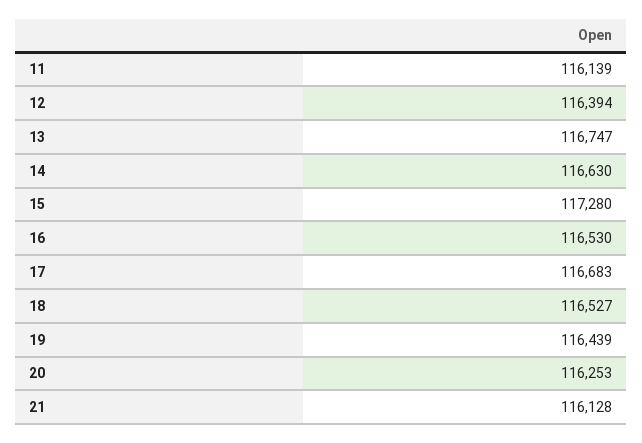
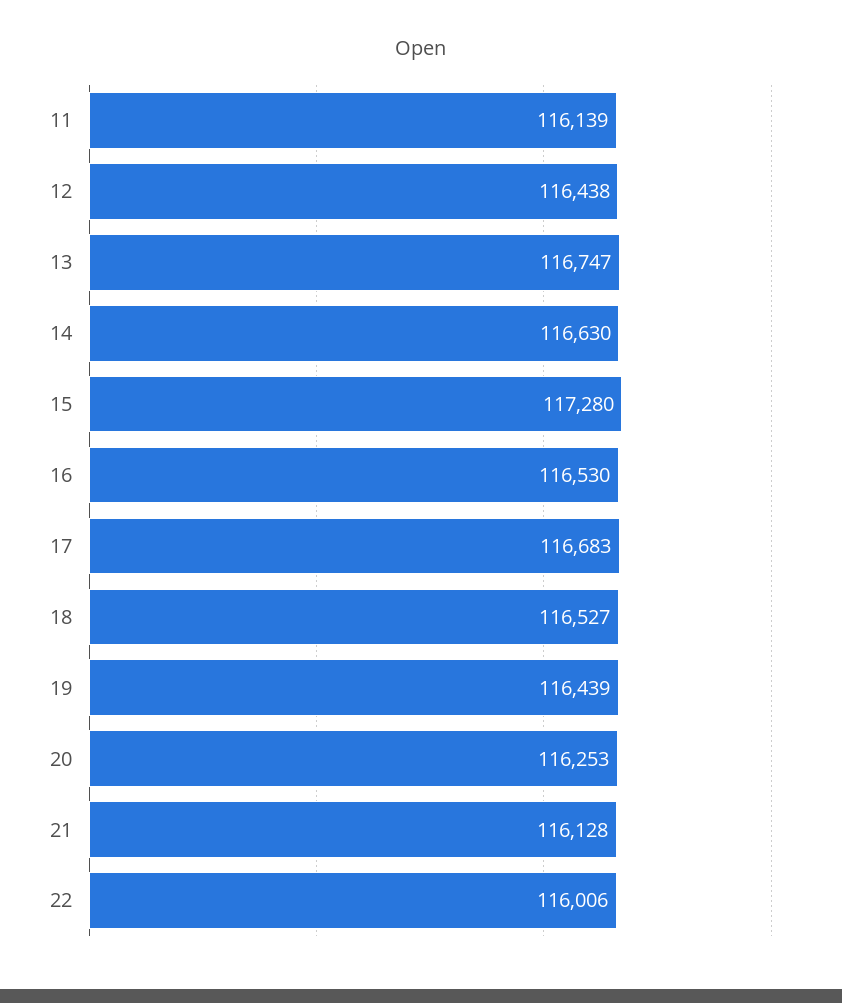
  {
    "11": 116139,
-   "12": 116394,
+   "12": 116438,
    "13": 116747,
    "14": 116630,
    "15": 117280,
    "16": 116530,
    "17": 116683,
    "18": 116527,
    "19": 116439,
    "20": 116253,
-   "21": 116128
+   "21": 116128,
+   "22": 116006
  }

